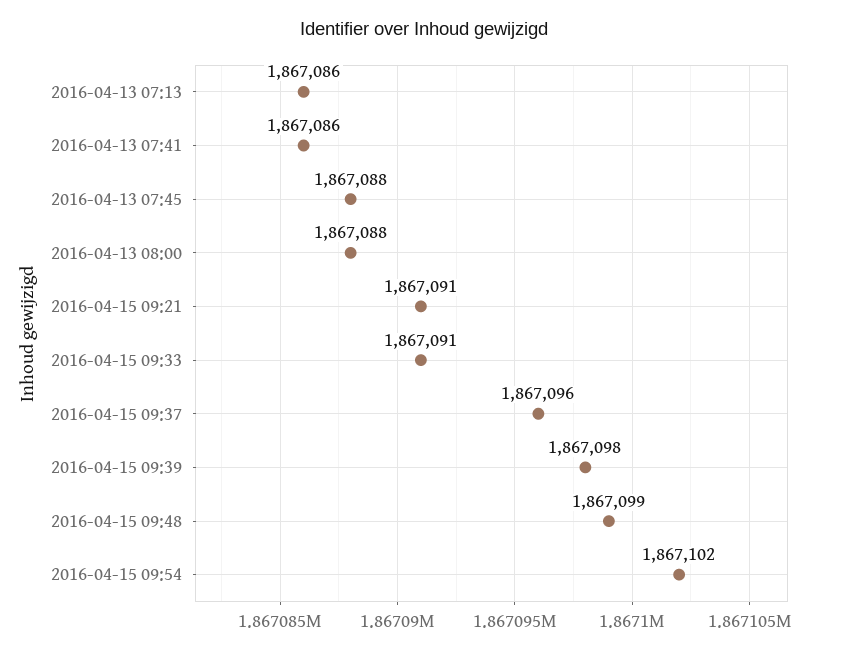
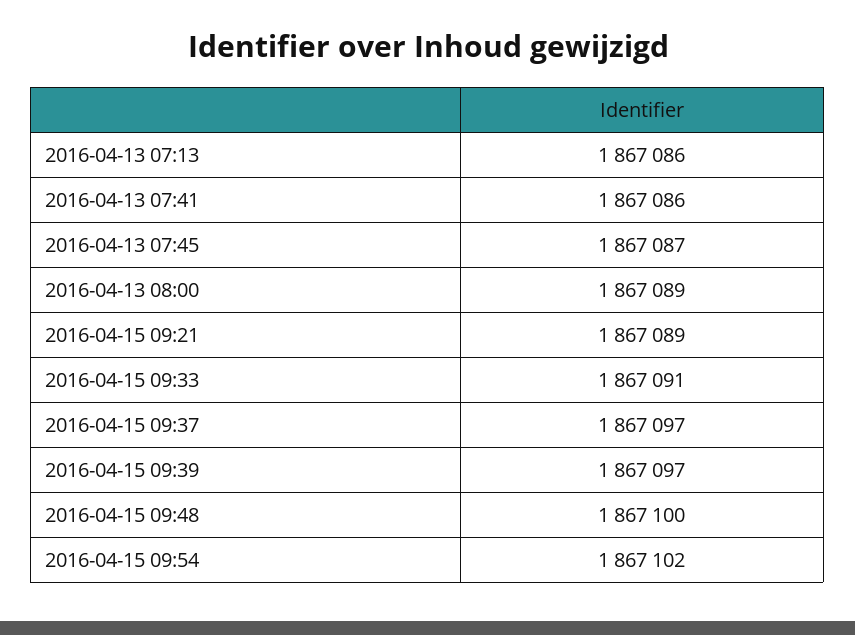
  {
    "2016-04-13 07:13": 1867086,
    "2016-04-13 07:41": 1867086,
-   "2016-04-13 07:45": 1867088,
+   "2016-04-13 07:45": 1867087,
-   "2016-04-13 08:00": 1867088,
+   "2016-04-13 08:00": 1867089,
-   "2016-04-15 09:21": 1867091,
+   "2016-04-15 09:21": 1867089,
    "2016-04-15 09:33": 1867091,
-   "2016-04-15 09:37": 1867096,
+   "2016-04-15 09:37": 1867097,
-   "2016-04-15 09:39": 1867098,
+   "2016-04-15 09:39": 1867097,
-   "2016-04-15 09:48": 1867099,
+   "2016-04-15 09:48": 1867100,
    "2016-04-15 09:54": 1867102
  }

